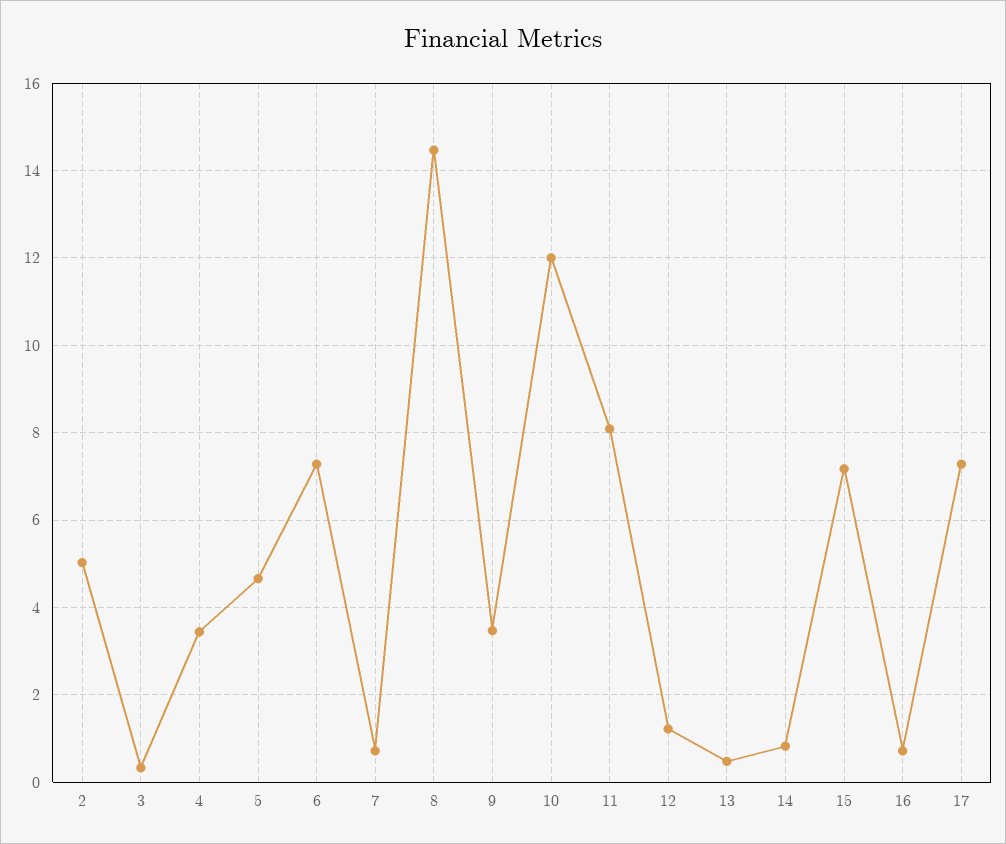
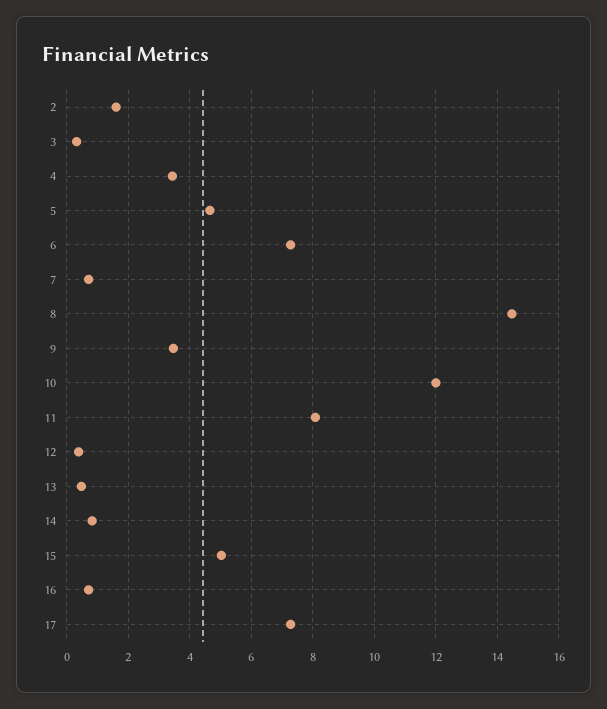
  {
-   "2": 5,
+   "2": 1.6,
    "3": 0.4,
    "4": 3.4,
    "5": 4.6,
    "6": 7.2,
    "7": 0.8,
    "8": 14.4,
    "9": 3.4,
    "10": 12,
    "11": 8,
-   "12": 1.2,
+   "12": 0.4,
    "13": 0.4,
    "14": 0.8,
-   "15": 7.2,
+   "15": 5,
    "16": 0.8,
    "17": 7.2
  }

